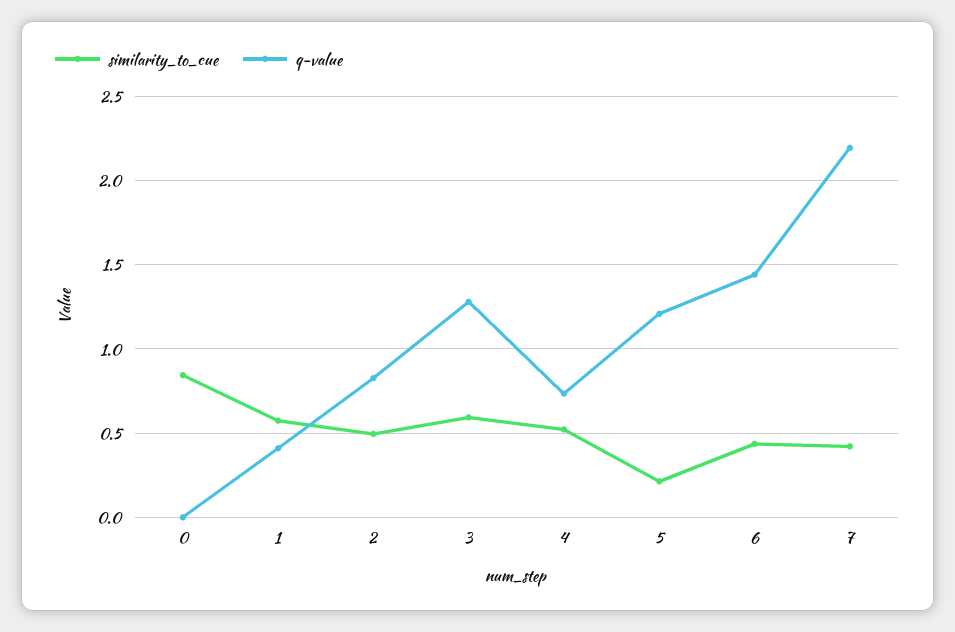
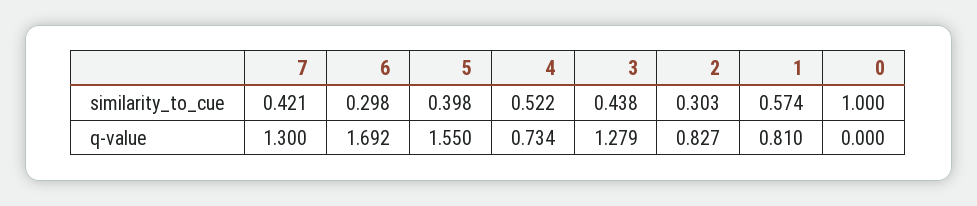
  {
    "similarity_to_cue": {
-     "0": 0.85,
+     "0": 1,
      "1": 0.574,
-     "2": 0.5,
+     "2": 0.303,
-     "3": 0.6,
+     "3": 0.438,
      "4": 0.522,
-     "5": 0.2,
+     "5": 0.398,
-     "6": 0.45,
+     "6": 0.298,
      "7": 0.421
    },
    "q-value": {
      "0": 0,
-     "1": 0.4,
+     "1": 0.81,
      "2": 0.827,
      "3": 1.279,
      "4": 0.734,
-     "5": 1.2,
+     "5": 1.55,
-     "6": 1.45,
+     "6": 1.692,
-     "7": 2.2
+     "7": 1.3
    }
  }

